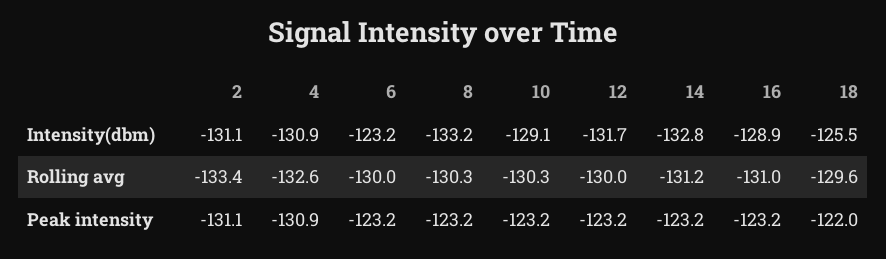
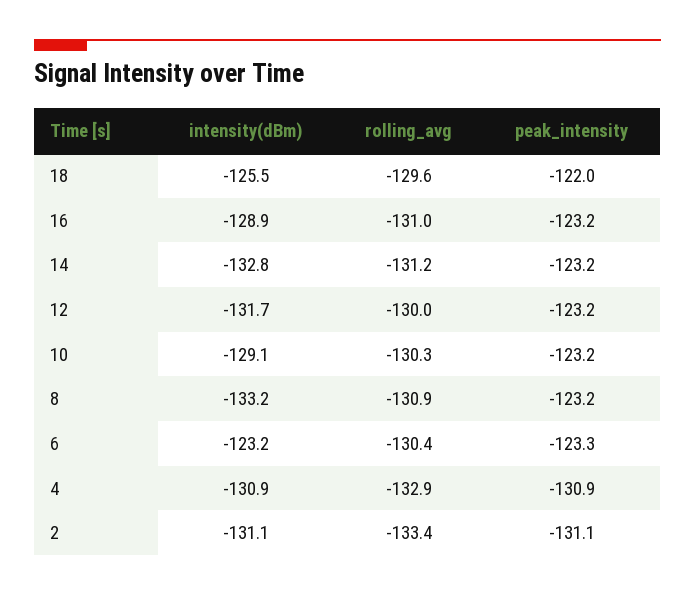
  {
    "2": {
      "Intensity(dbm)": -131.1,
      "Rolling avg": -133.4,
      "Peak intensity": -131.1
    },
    "4": {
      "Intensity(dbm)": -130.9,
-     "Rolling avg": -132.6,
+     "Rolling avg": -132.9,
      "Peak intensity": -130.9
    },
    "6": {
      "Intensity(dbm)": -123.2,
-     "Rolling avg": -130,
+     "Rolling avg": -130.4,
-     "Peak intensity": -123.2
+     "Peak intensity": -123.3
    },
    "8": {
      "Intensity(dbm)": -133.2,
-     "Rolling avg": -130.3,
+     "Rolling avg": -130.9,
      "Peak intensity": -123.2
    },
    "10": {
      "Intensity(dbm)": -129.1,
      "Rolling avg": -130.3,
      "Peak intensity": -123.2
    },
    "12": {
      "Intensity(dbm)": -131.7,
      "Rolling avg": -130,
      "Peak intensity": -123.2
    },
    "14": {
      "Intensity(dbm)": -132.8,
      "Rolling avg": -131.2,
      "Peak intensity": -123.2
    },
    "16": {
      "Intensity(dbm)": -128.9,
      "Rolling avg": -131,
      "Peak intensity": -123.2
    },
    "18": {
      "Intensity(dbm)": -125.5,
      "Rolling avg": -129.6,
      "Peak intensity": -122
    }
  }

